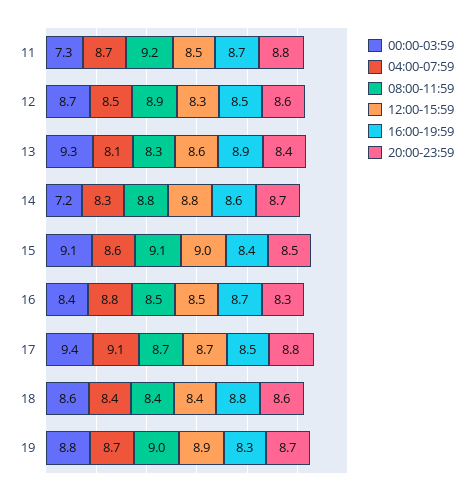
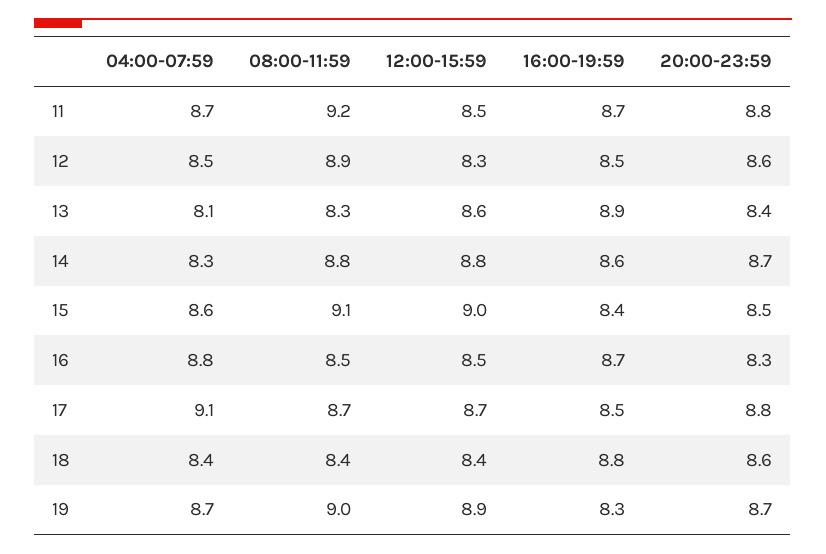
  {
-   "00:00-03:59": {
-     "11": 7.3,
-     "12": 8.7,
-     "13": 9.3,
-     "14": 7.2,
-     "15": 9.1,
-     "16": 8.4,
-     "17": 9.4,
-     "18": 8.6,
-     "19": 8.8
-   },
    "04:00-07:59": {
      "11": 8.7,
      "12": 8.5,
      "13": 8.1,
      "14": 8.3,
      "15": 8.6,
      "16": 8.8,
      "17": 9.1,
      "18": 8.4,
      "19": 8.7
    },
    "08:00-11:59": {
      "11": 9.2,
      "12": 8.9,
      "13": 8.3,
      "14": 8.8,
      "15": 9.1,
      "16": 8.5,
      "17": 8.7,
      "18": 8.4,
      "19": 9
    },
    "12:00-15:59": {
      "11": 8.5,
      "12": 8.3,
      "13": 8.6,
      "14": 8.8,
      "15": 9,
      "16": 8.5,
      "17": 8.7,
      "18": 8.4,
      "19": 8.9
    },
    "16:00-19:59": {
      "11": 8.7,
      "12": 8.5,
      "13": 8.9,
      "14": 8.6,
      "15": 8.4,
      "16": 8.7,
      "17": 8.5,
      "18": 8.8,
      "19": 8.3
    },
    "20:00-23:59": {
      "11": 8.8,
      "12": 8.6,
      "13": 8.4,
      "14": 8.7,
      "15": 8.5,
      "16": 8.3,
      "17": 8.8,
      "18": 8.6,
      "19": 8.7
    }
  }

